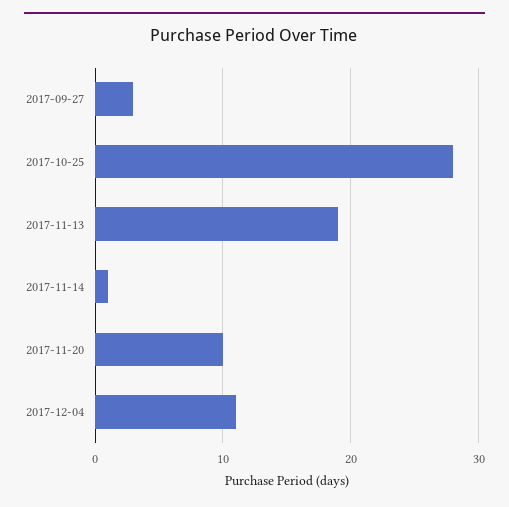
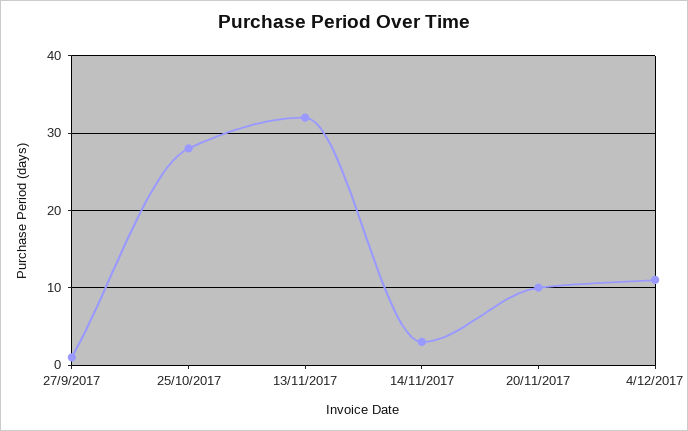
  {
-   "2017-09-27": 3,
+   "2017-09-27": 1,
    "2017-10-25": 28,
-   "2017-11-13": 19,
+   "2017-11-13": 32,
-   "2017-11-14": 1,
+   "2017-11-14": 3,
    "2017-11-20": 10,
    "2017-12-04": 11
  }

